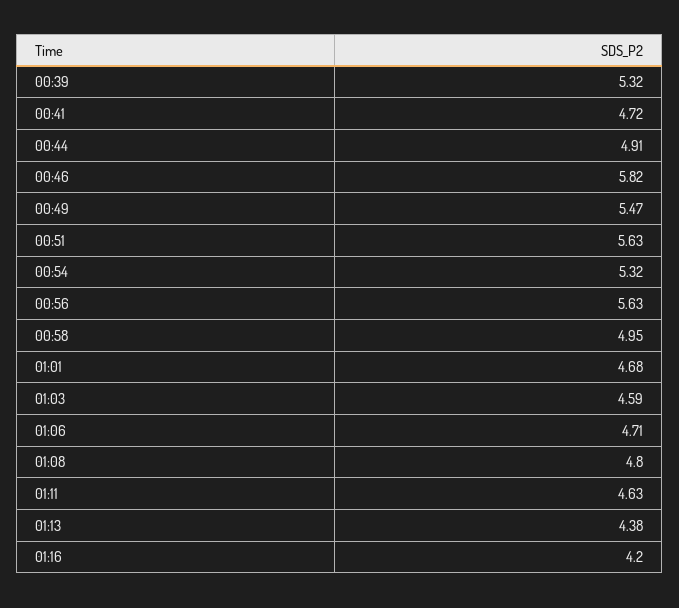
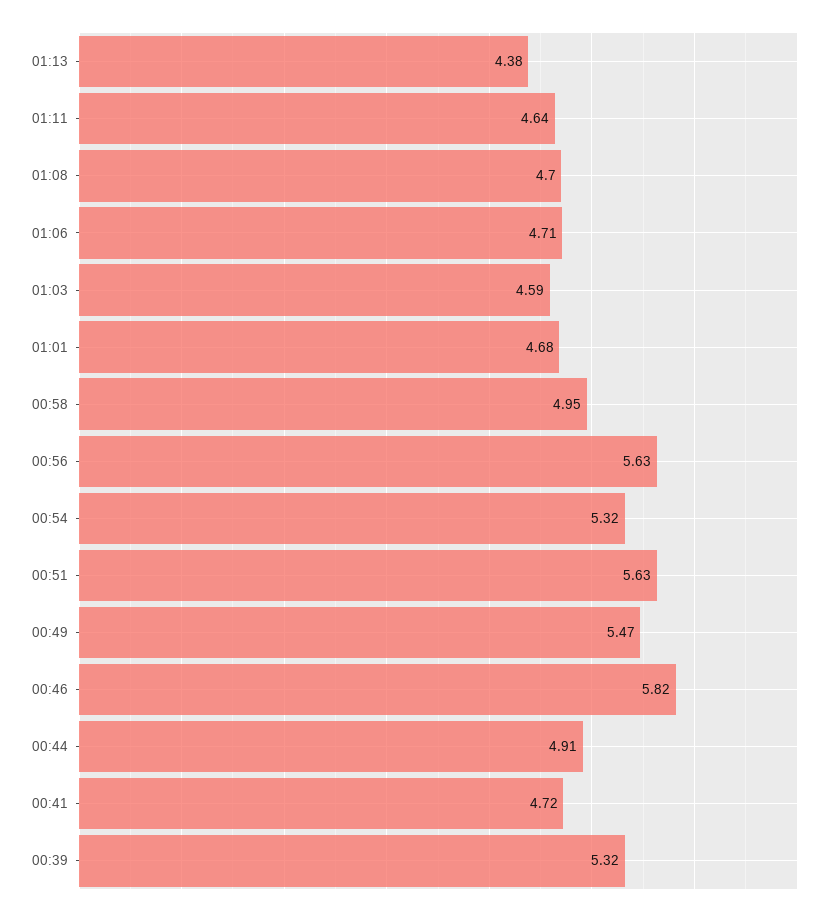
  {
    "00:39": 5.32,
    "00:41": 4.72,
    "00:44": 4.91,
    "00:46": 5.82,
    "00:49": 5.47,
    "00:51": 5.63,
    "00:54": 5.32,
    "00:56": 5.63,
    "00:58": 4.95,
    "01:01": 4.68,
    "01:03": 4.59,
    "01:06": 4.71,
-   "01:08": 4.8,
+   "01:08": 4.7,
-   "01:11": 4.63,
+   "01:11": 4.64,
-   "01:13": 4.38,
+   "01:13": 4.38
-   "01:16": 4.2
  }

